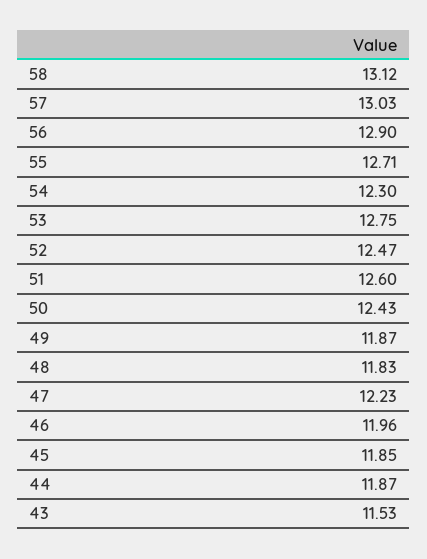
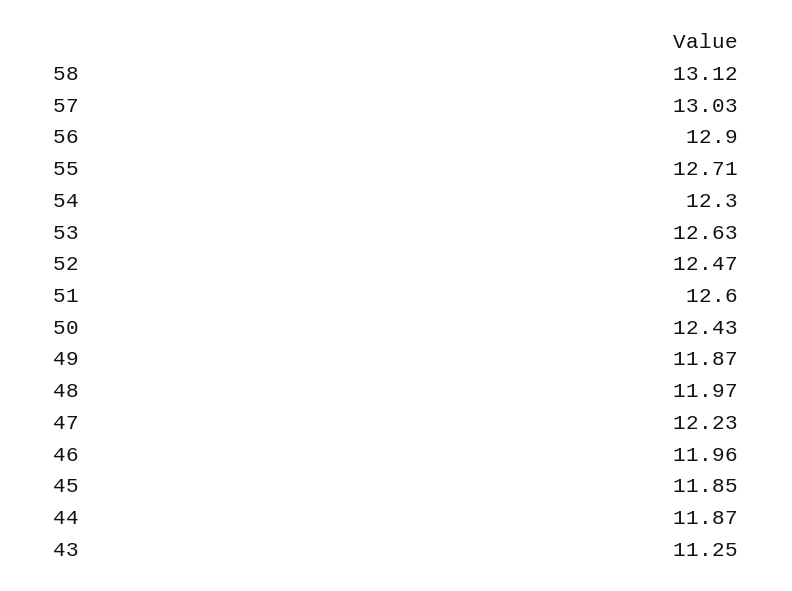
  {
    "58": 13.12,
    "57": 13.03,
    "56": 12.9,
    "55": 12.71,
    "54": 12.3,
-   "53": 12.75,
+   "53": 12.63,
    "52": 12.47,
    "51": 12.6,
    "50": 12.43,
    "49": 11.87,
-   "48": 11.83,
+   "48": 11.97,
    "47": 12.23,
    "46": 11.96,
    "45": 11.85,
    "44": 11.87,
-   "43": 11.53
+   "43": 11.25
  }

